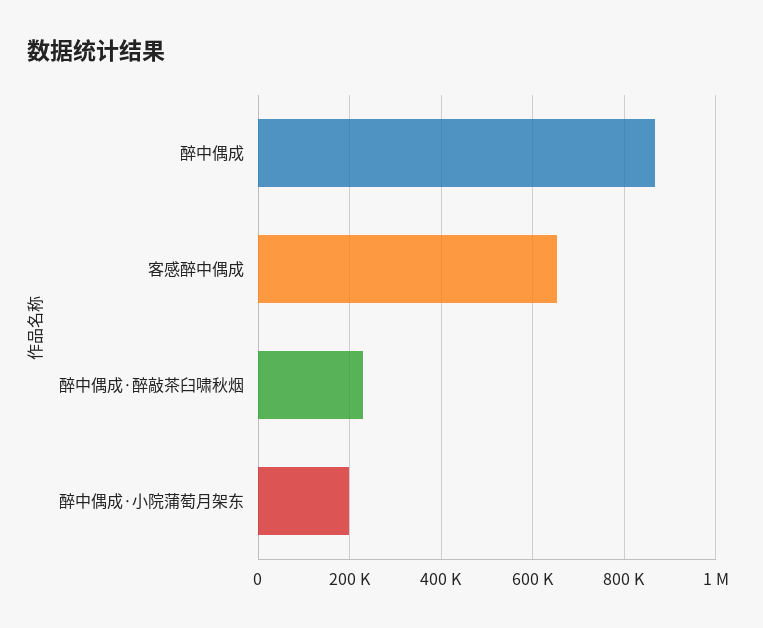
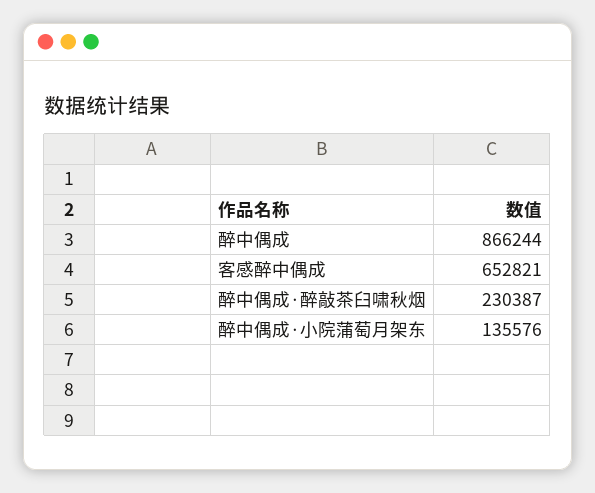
  {
    "醉中偶成": 866244,
    "客感醉中偶成": 652821,
    "醉中偶成·醉敲茶臼啸秋烟": 230387,
-   "醉中偶成·小院蒲萄月架东": 200000
+   "醉中偶成·小院蒲萄月架东": 135576
  }

